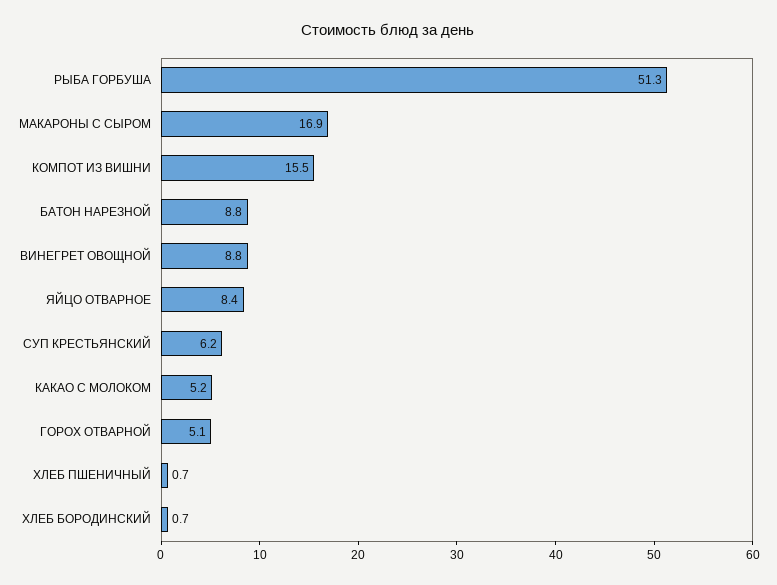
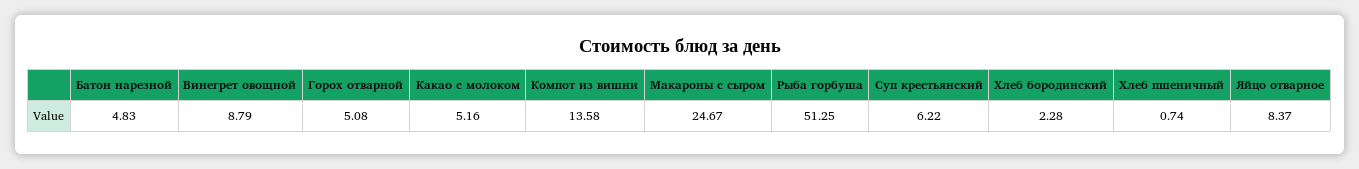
  {
    "РЫБА ГОРБУША": 51.25,
-   "МАКАРОНЫ С СЫРОМ": 16.9,
+   "МАКАРОНЫ С СЫРОМ": 24.67,
-   "КОМПОТ ИЗ ВИШНИ": 15.5,
+   "КОМПОТ ИЗ ВИШНИ": 13.58,
-   "БАТОН НАРЕЗНОЙ": 8.8,
+   "БАТОН НАРЕЗНОЙ": 4.83,
    "ВИНЕГРЕТ ОВОЩНОЙ": 8.79,
    "ЯЙЦО ОТВАРНОЕ": 8.37,
    "СУП КРЕСТЬЯНСКИЙ": 6.22,
    "КАКАО С МОЛОКОМ": 5.16,
    "ГОРОХ ОТВАРНОЙ": 5.08,
    "ХЛЕБ ПШЕНИЧНЫЙ": 0.74,
-   "ХЛЕБ БОРОДИНСКИЙ": 0.7
+   "ХЛЕБ БОРОДИНСКИЙ": 2.28
  }

